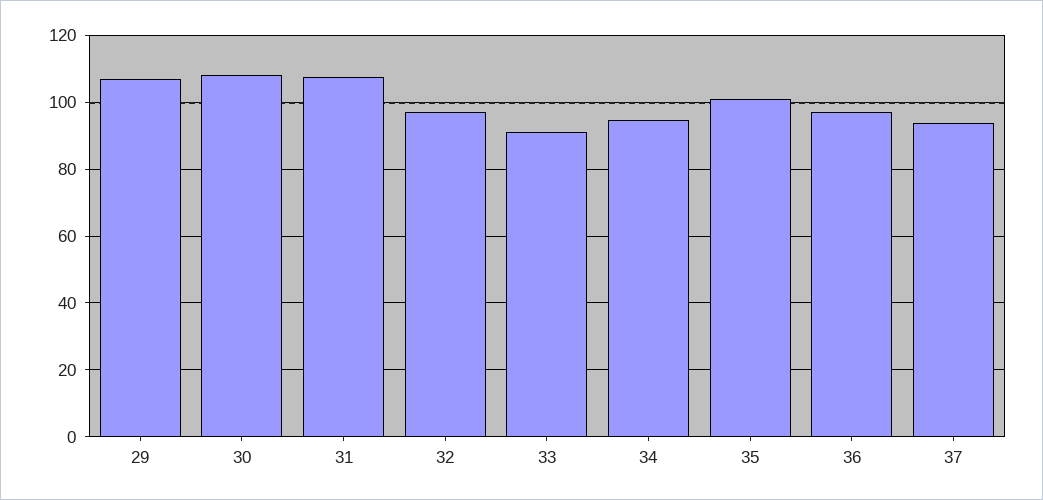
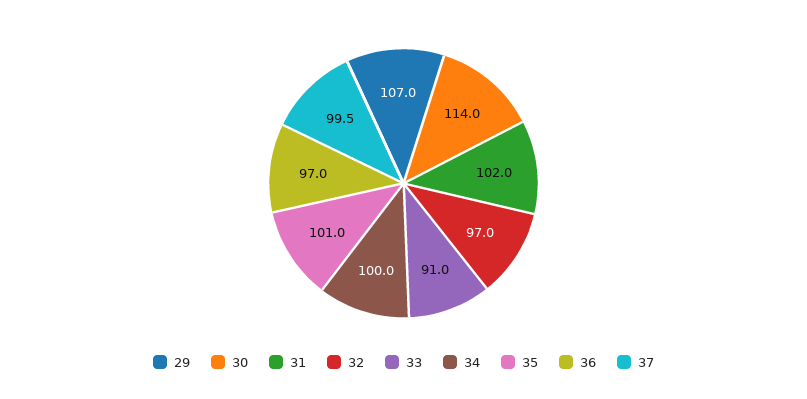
  {
    "29": 107,
-   "30": 108,
+   "30": 114,
-   "31": 108,
+   "31": 102,
    "32": 97,
    "33": 91,
-   "34": 94,
+   "34": 100,
    "35": 101,
    "36": 97,
-   "37": 94
+   "37": 99.5
  }

